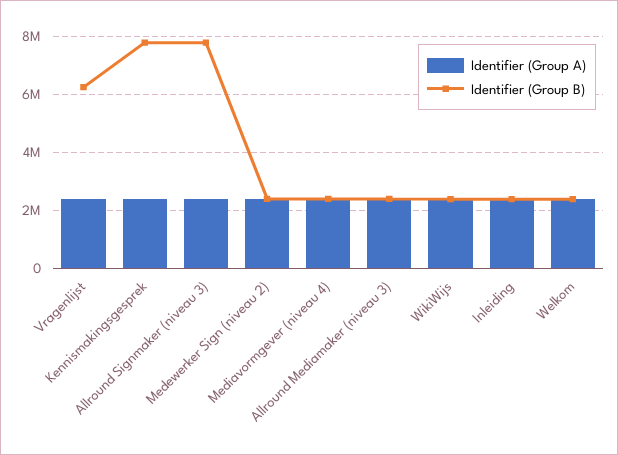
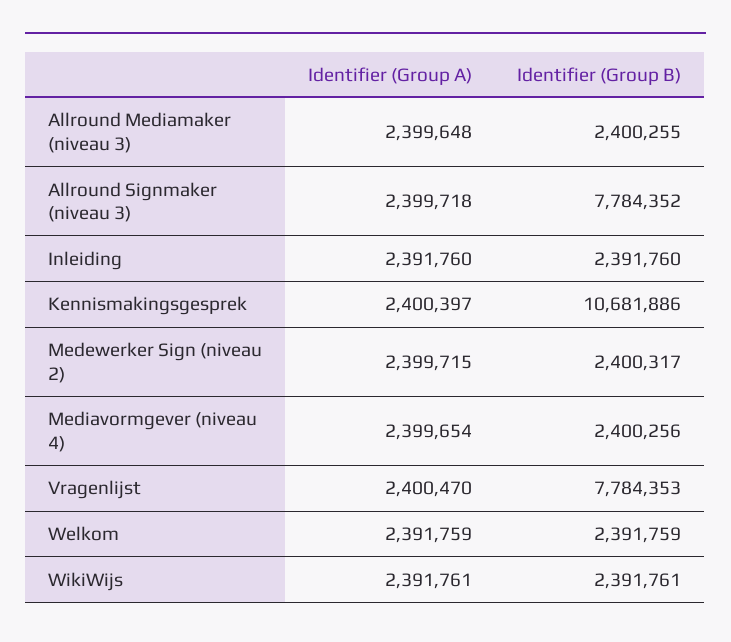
  {
    "Identifier (Group A)": {
      "Vragenlijst": 2400470,
      "Kennismakingsgesprek": 2400397,
      "Allround Signmaker (niveau 3)": 2399718,
      "Medewerker Sign (niveau 2)": 2399715,
      "Mediavormgever (niveau 4)": 2399654,
      "Allround Mediamaker (niveau 3)": 2399648,
      "WikiWijs": 2391761,
      "Inleiding": 2391760,
      "Welkom": 2391759
    },
    "Identifier (Group B)": {
-     "Vragenlijst": 6250000,
+     "Vragenlijst": 7784353,
-     "Kennismakingsgesprek": 7750000,
+     "Kennismakingsgesprek": 10681886,
      "Allround Signmaker (niveau 3)": 7784352,
      "Medewerker Sign (niveau 2)": 2400317,
      "Mediavormgever (niveau 4)": 2400256,
      "Allround Mediamaker (niveau 3)": 2400255,
      "WikiWijs": 2391761,
      "Inleiding": 2391760,
      "Welkom": 2391759
    }
  }

